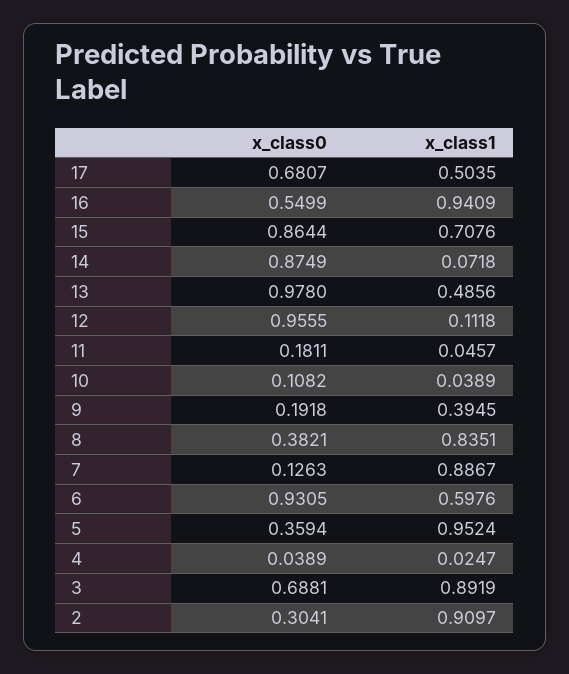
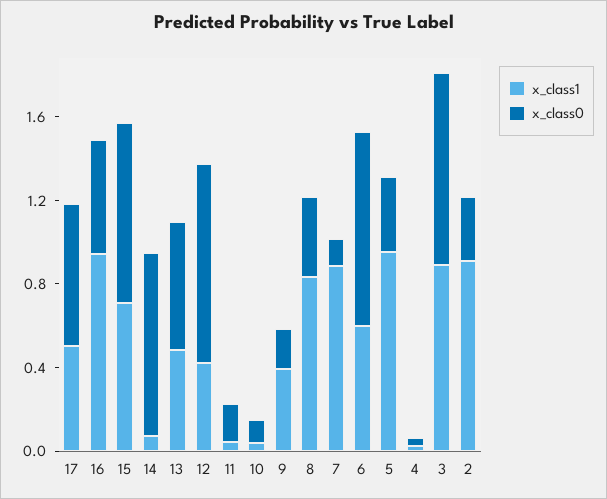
  {
    "x_class0": {
      "17": 0.6807,
      "16": 0.5499,
      "15": 0.8644,
      "14": 0.8749,
-     "13": 0.978,
+     "13": 0.6,
      "12": 0.9555,
      "11": 0.1811,
      "10": 0.1082,
      "9": 0.1918,
      "8": 0.3821,
      "7": 0.1263,
      "6": 0.9305,
      "5": 0.3594,
      "4": 0.0389,
-     "3": 0.6881,
+     "3": 0.9,
      "2": 0.3041
    },
    "x_class1": {
      "17": 0.5035,
      "16": 0.9409,
      "15": 0.7076,
      "14": 0.0718,
      "13": 0.4856,
-     "12": 0.1118,
+     "12": 0.4,
      "11": 0.0457,
      "10": 0.0389,
      "9": 0.3945,
      "8": 0.8351,
      "7": 0.8867,
      "6": 0.5976,
      "5": 0.9524,
      "4": 0.0247,
      "3": 0.8919,
      "2": 0.9097
    }
  }

